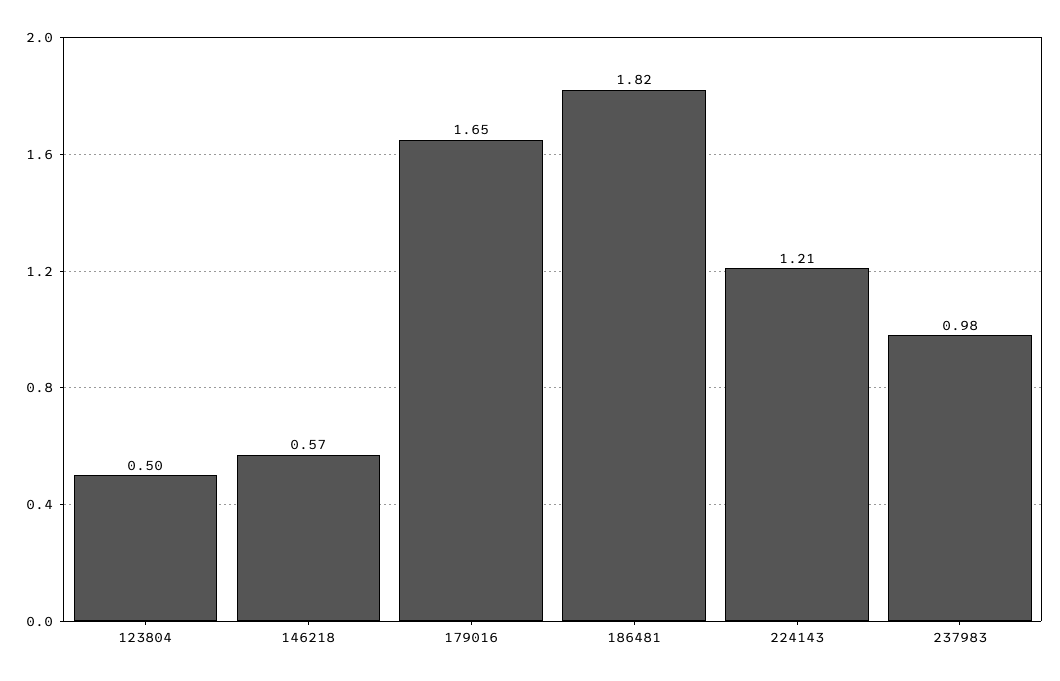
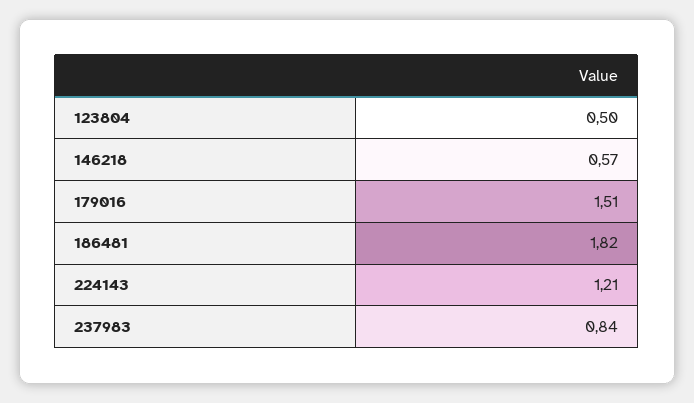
  {
    "123804": 0.5,
    "146218": 0.57,
-   "179016": 1.65,
+   "179016": 1.51,
    "186481": 1.82,
    "224143": 1.21,
-   "237983": 0.98
+   "237983": 0.84
  }

